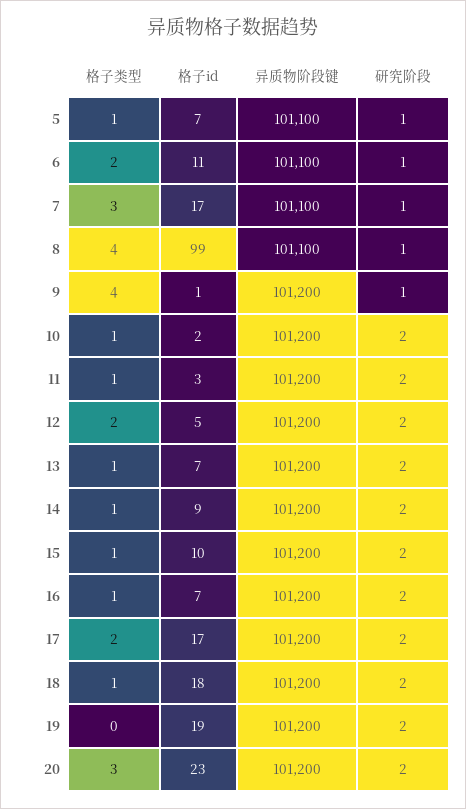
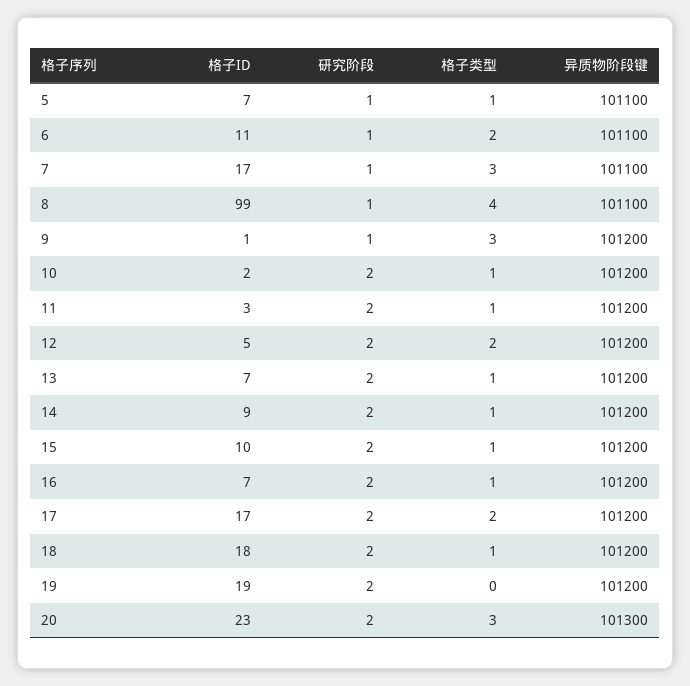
  {
    "格子类型": {
      "5": 1,
      "6": 2,
      "7": 3,
      "8": 4,
-     "9": 4,
+     "9": 3,
      "10": 1,
      "11": 1,
      "12": 2,
      "13": 1,
      "14": 1,
      "15": 1,
      "16": 1,
      "17": 2,
      "18": 1,
      "19": 0,
      "20": 3
    },
    "格子id": {
      "5": 7,
      "6": 11,
      "7": 17,
      "8": 99,
      "9": 1,
      "10": 2,
      "11": 3,
      "12": 5,
      "13": 7,
      "14": 9,
      "15": 10,
      "16": 7,
      "17": 17,
      "18": 18,
      "19": 19,
      "20": 23
    },
    "异质物阶段键": {
      "5": 101100,
      "6": 101100,
      "7": 101100,
      "8": 101100,
      "9": 101200,
      "10": 101200,
      "11": 101200,
      "12": 101200,
      "13": 101200,
      "14": 101200,
      "15": 101200,
      "16": 101200,
      "17": 101200,
      "18": 101200,
      "19": 101200,
-     "20": 101200
+     "20": 101300
    },
    "研究阶段": {
      "5": 1,
      "6": 1,
      "7": 1,
      "8": 1,
      "9": 1,
      "10": 2,
      "11": 2,
      "12": 2,
      "13": 2,
      "14": 2,
      "15": 2,
      "16": 2,
      "17": 2,
      "18": 2,
      "19": 2,
      "20": 2
    }
  }

